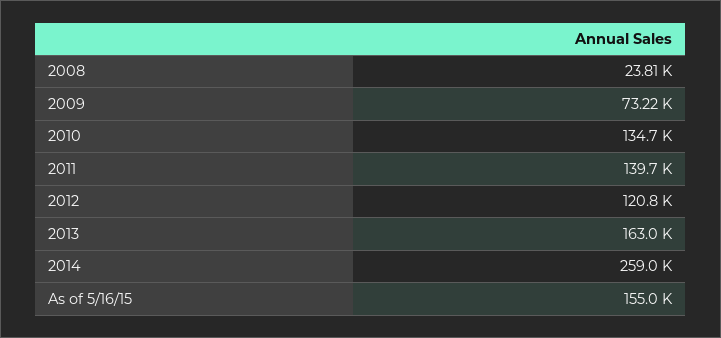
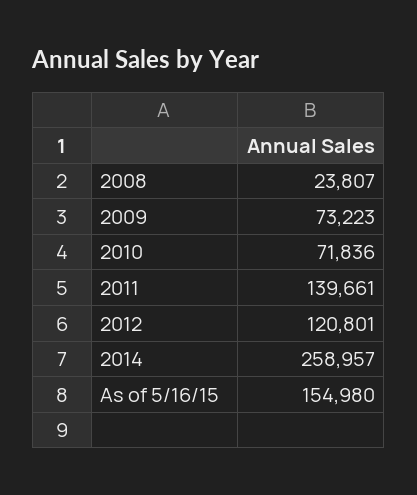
  {
    "2008": 23807,
    "2009": 73223,
-   "2010": 134700,
+   "2010": 71836,
    "2011": 139661,
    "2012": 120801,
-   "2013": 163000,
    "2014": 258957,
    "As of 5/16/15": 154980
  }

